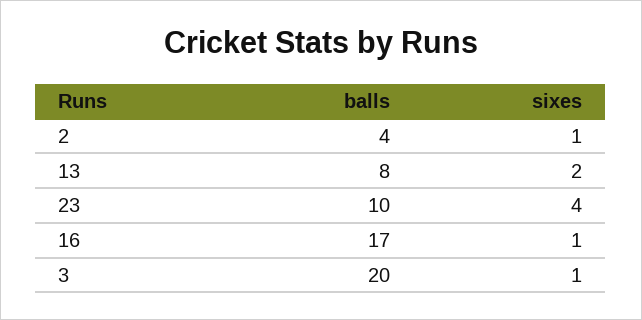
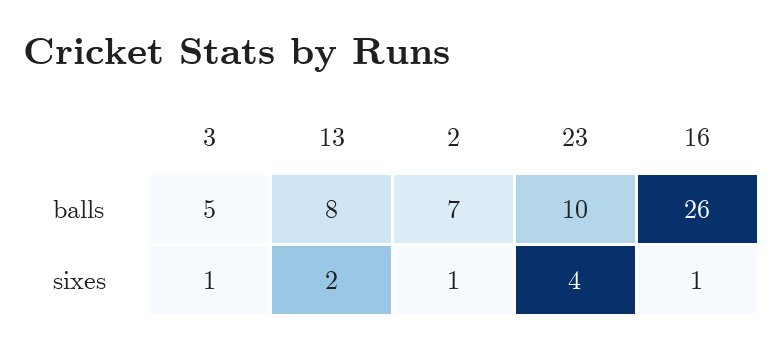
  {
    "balls": {
-     "2": 4,
+     "2": 7,
      "13": 8,
      "23": 10,
-     "16": 17,
+     "16": 26,
-     "3": 20
+     "3": 5
    },
    "sixes": {
      "2": 1,
      "13": 2,
      "23": 4,
      "16": 1,
      "3": 1
    }
  }

